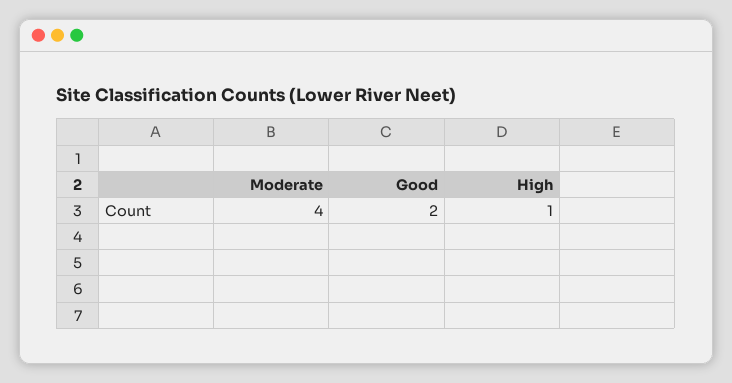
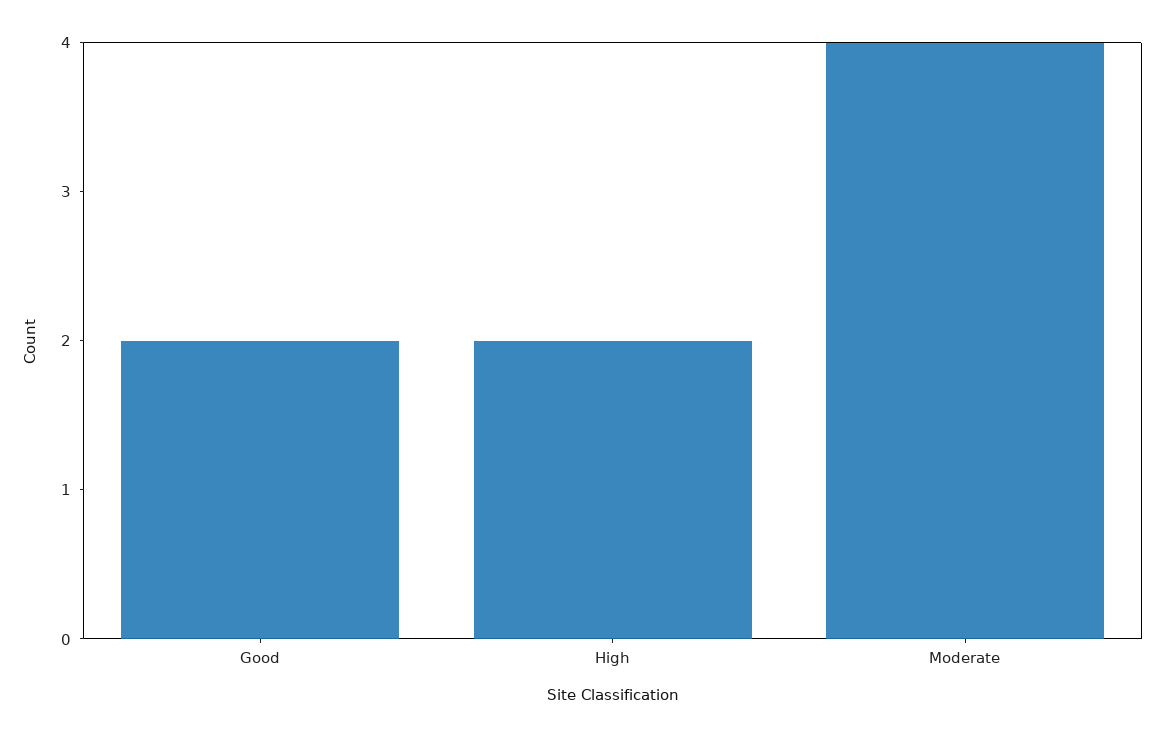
  {
    "Moderate": 4,
    "Good": 2,
-   "High": 1
+   "High": 2
  }

